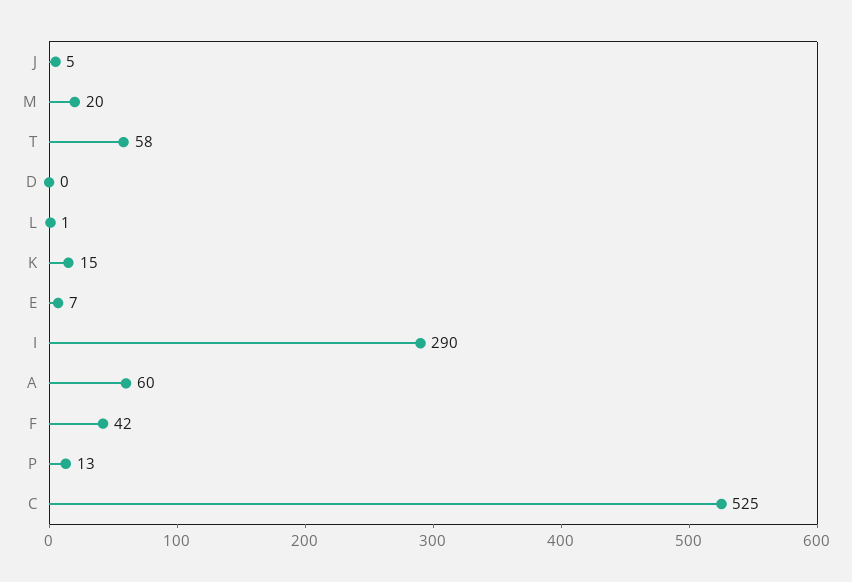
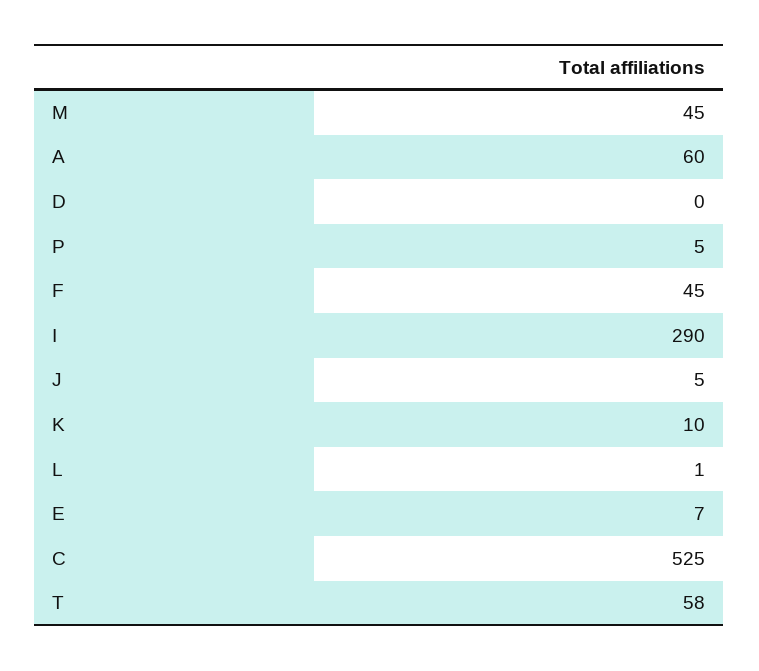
  {
    "J": 5,
-   "M": 20,
+   "M": 45,
    "T": 58,
    "D": 0,
    "L": 1,
-   "K": 15,
+   "K": 10,
    "E": 7,
    "I": 290,
    "A": 60,
-   "F": 42,
+   "F": 45,
-   "P": 13,
+   "P": 5,
    "C": 525
  }

